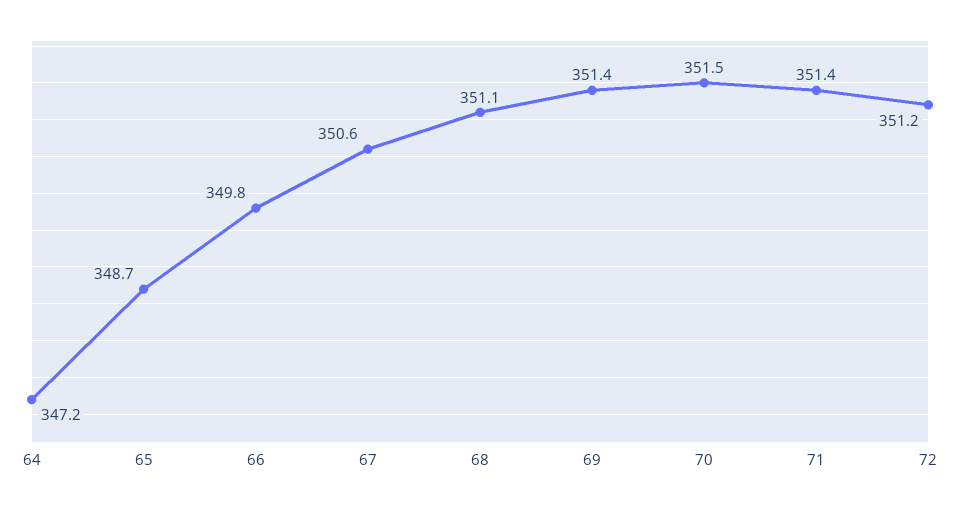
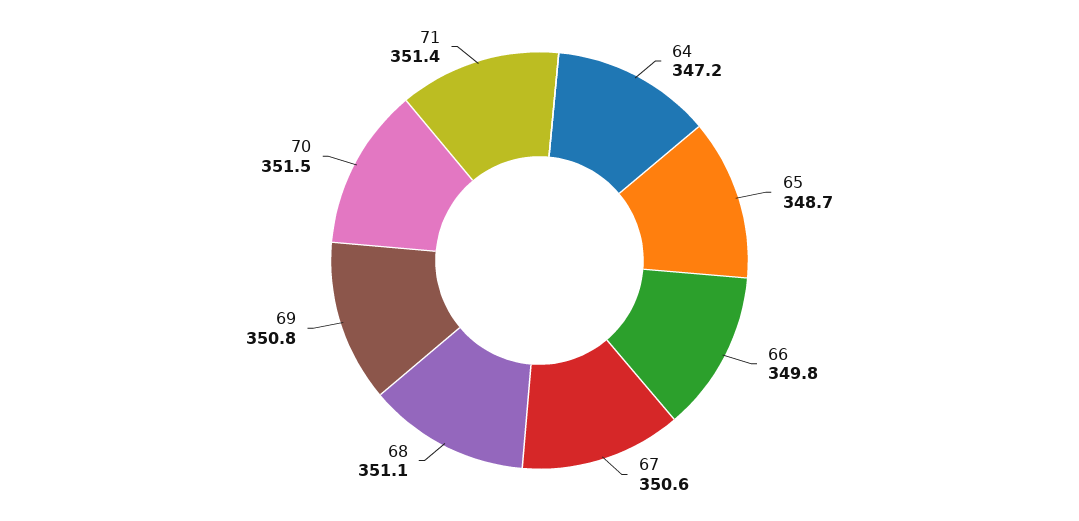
  {
    "64": 347.2,
    "65": 348.7,
    "66": 349.8,
    "67": 350.6,
    "68": 351.1,
-   "69": 351.4,
+   "69": 350.8,
    "70": 351.5,
-   "71": 351.4,
+   "71": 351.4
-   "72": 351.2
  }

